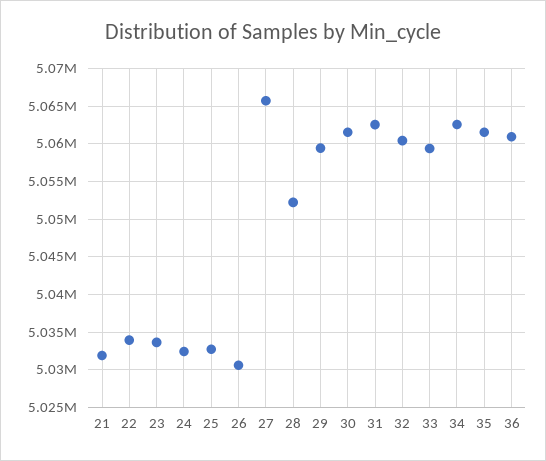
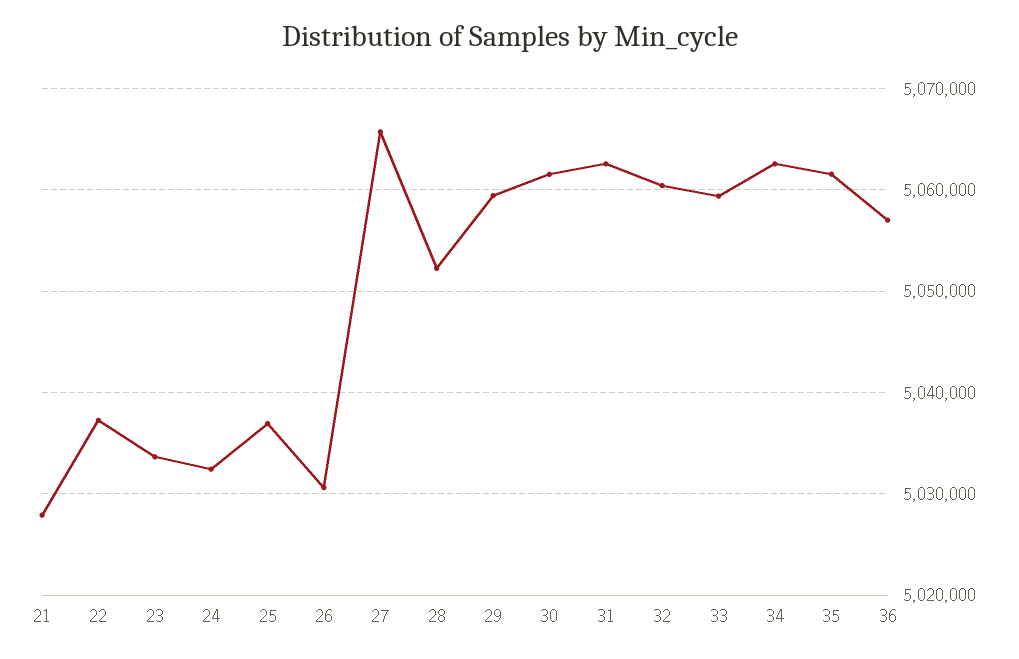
  {
-   "21": 5032000,
+   "21": 5028000,
-   "22": 5034000,
+   "22": 5037000,
    "23": 5034000,
    "24": 5032000,
-   "25": 5033000,
+   "25": 5037000,
    "26": 5031000,
    "27": 5066000,
    "28": 5052000,
    "29": 5059000,
    "30": 5062000,
    "31": 5063000,
    "32": 5060000,
    "33": 5059000,
    "34": 5063000,
    "35": 5062000,
-   "36": 5061000
+   "36": 5057000
  }

